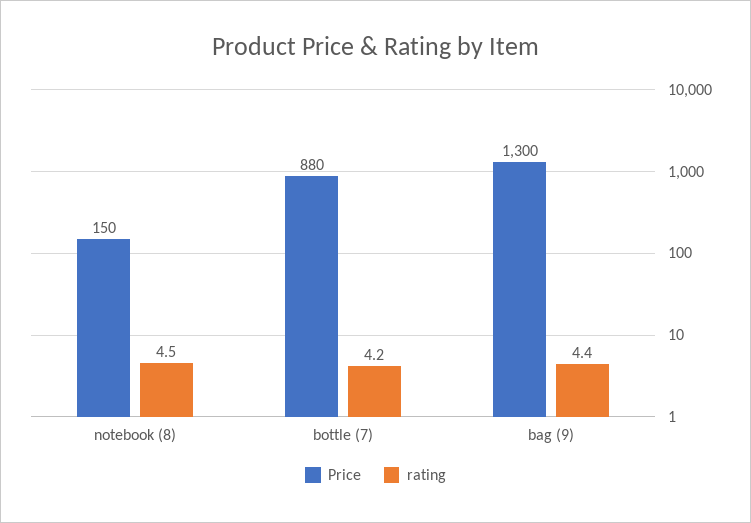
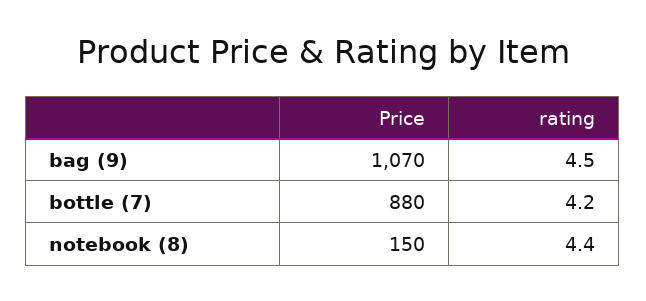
  {
    "Price": {
      "notebook (8)": 150,
      "bottle (7)": 880,
-     "bag (9)": 1300
+     "bag (9)": 1070
    },
    "rating": {
-     "notebook (8)": 4.5,
+     "notebook (8)": 4.4,
      "bottle (7)": 4.2,
-     "bag (9)": 4.4
+     "bag (9)": 4.5
    }
  }

